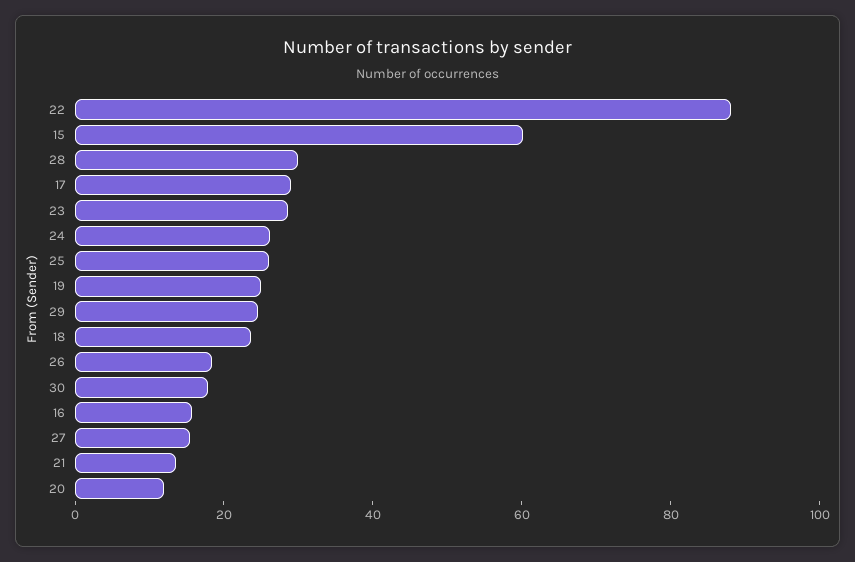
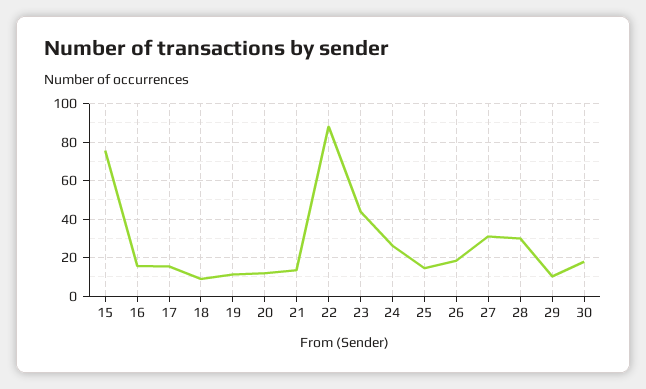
  {
    "22": 90,
-   "15": 60,
+   "15": 75,
    "28": 30,
-   "17": 30,
+   "17": 15,
-   "23": 30,
+   "23": 45,
    "24": 25,
-   "25": 25,
+   "25": 15,
-   "19": 25,
+   "19": 10,
-   "29": 25,
+   "29": 10,
-   "18": 25,
+   "18": 10,
    "26": 20,
    "30": 20,
    "16": 15,
-   "27": 15,
+   "27": 30,
    "21": 15,
    "20": 10
  }

